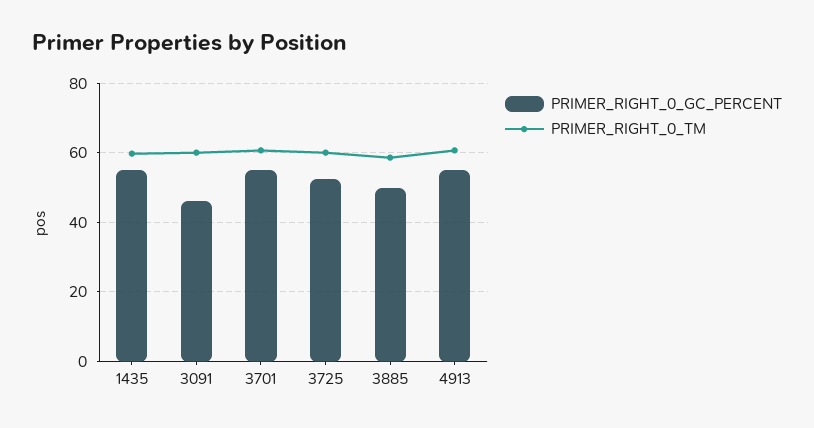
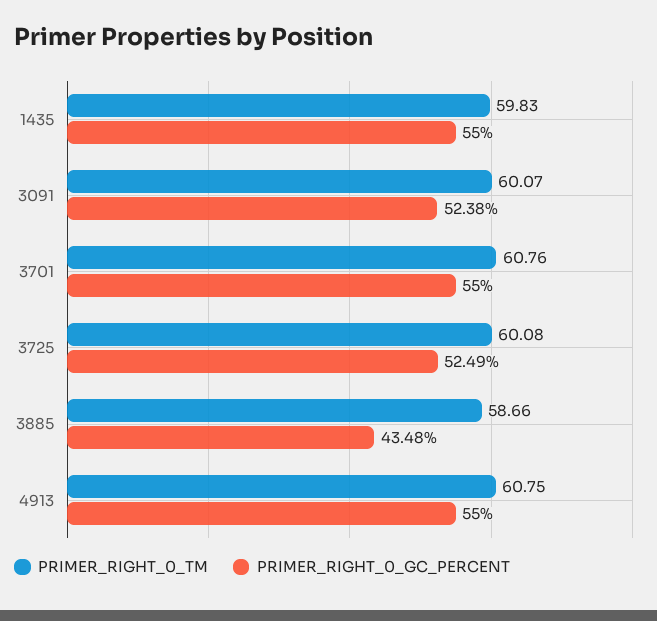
  {
    "PRIMER_RIGHT_0_GC_PERCENT": {
      "1435": 55,
-     "3091": 46,
+     "3091": 52.38,
      "3701": 55,
      "3725": 52.49,
-     "3885": 50,
+     "3885": 43.48,
      "4913": 55
    },
    "PRIMER_RIGHT_0_TM": {
      "1435": 59.83,
      "3091": 60.07,
      "3701": 60.76,
      "3725": 60.08,
      "3885": 58.66,
      "4913": 60.75
    }
  }

